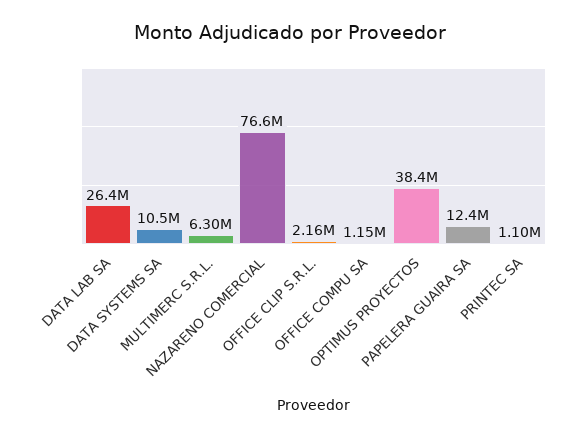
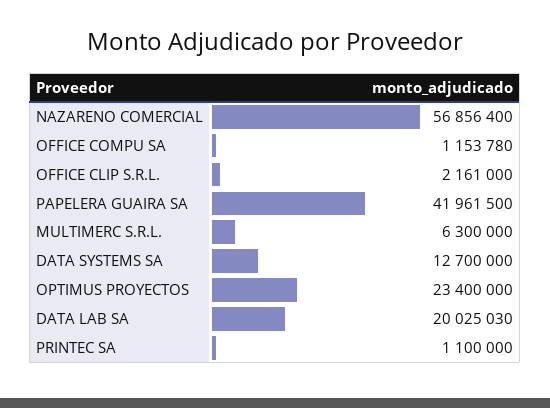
  {
-   "DATA LAB SA": 26400000,
+   "DATA LAB SA": 20025030,
-   "DATA SYSTEMS SA": 10500000,
+   "DATA SYSTEMS SA": 12700000,
    "MULTIMERC S.R.L.": 6300000,
-   "NAZARENO COMERCIAL": 76600000,
+   "NAZARENO COMERCIAL": 56856400,
    "OFFICE CLIP S.R.L.": 2161000,
    "OFFICE COMPU SA": 1153780,
-   "OPTIMUS PROYECTOS": 38400000,
+   "OPTIMUS PROYECTOS": 23400000,
-   "PAPELERA GUAIRA SA": 12400000,
+   "PAPELERA GUAIRA SA": 41961500,
    "PRINTEC SA": 1100000
  }

